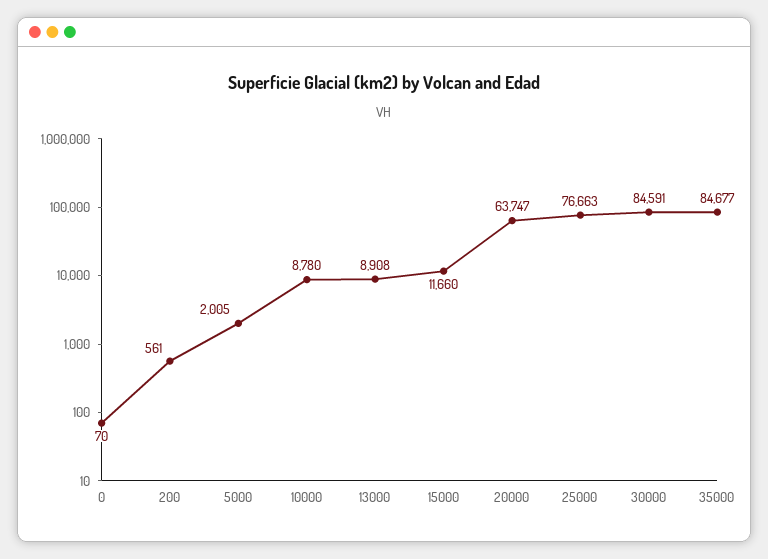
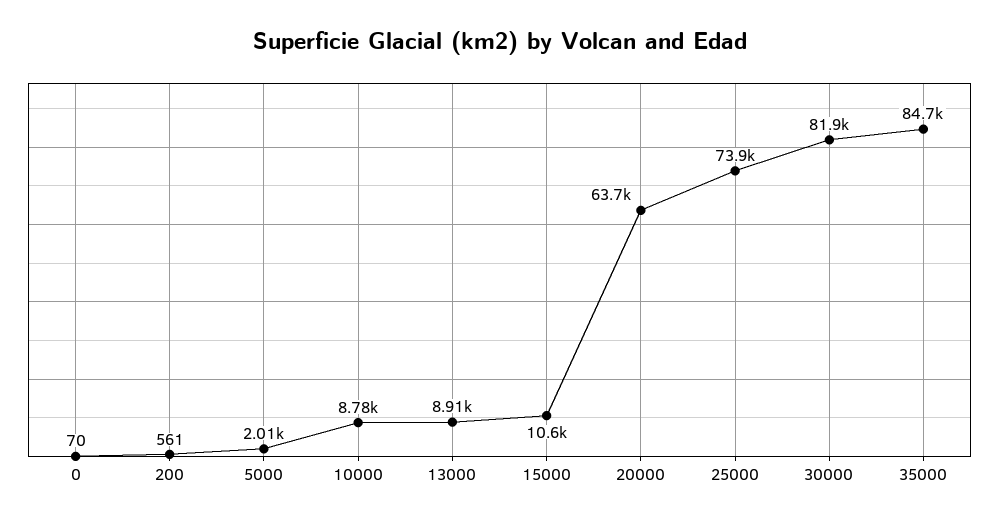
  {
    "0": 70,
    "200": 561,
    "5000": 2005,
    "10000": 8780,
    "13000": 8908,
-   "15000": 11660,
+   "15000": 10600,
    "20000": 63747,
-   "25000": 76663,
+   "25000": 73900,
-   "30000": 84591,
+   "30000": 81900,
    "35000": 84677
  }

